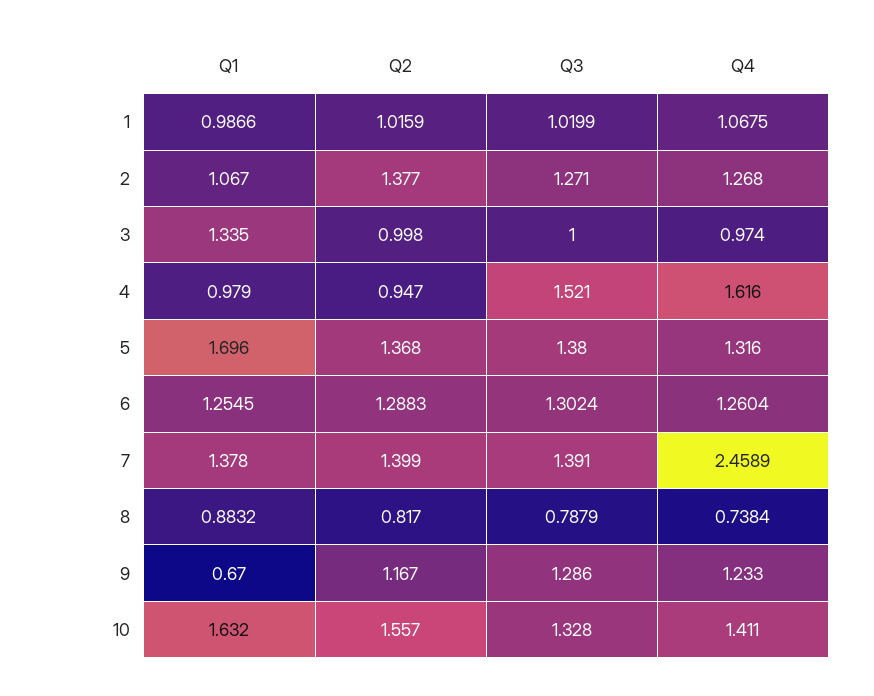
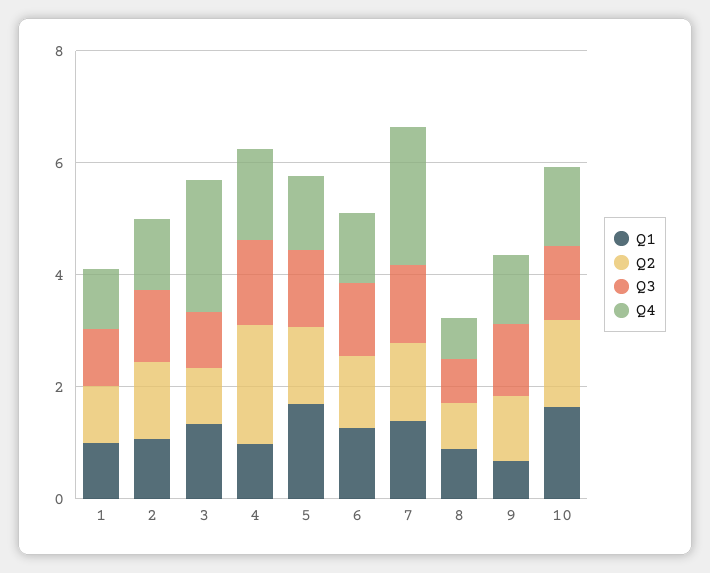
  {
    "Q1": {
      "1": 0.9866,
      "2": 1.067,
      "3": 1.335,
      "4": 0.979,
      "5": 1.696,
      "6": 1.2545,
      "7": 1.378,
      "8": 0.8832,
      "9": 0.67,
      "10": 1.632
    },
    "Q2": {
      "1": 1.0159,
      "2": 1.377,
      "3": 0.998,
-     "4": 0.947,
+     "4": 2,
      "5": 1.368,
      "6": 1.2883,
      "7": 1.399,
      "8": 0.817,
      "9": 1.167,
      "10": 1.557
    },
    "Q3": {
      "1": 1.0199,
      "2": 1.271,
      "3": 1,
      "4": 1.521,
      "5": 1.38,
      "6": 1.3024,
      "7": 1.391,
      "8": 0.7879,
      "9": 1.286,
      "10": 1.328
    },
    "Q4": {
      "1": 1.0675,
      "2": 1.268,
-     "3": 0.974,
+     "3": 2.5,
      "4": 1.616,
      "5": 1.316,
      "6": 1.2604,
      "7": 2.4589,
      "8": 0.7384,
      "9": 1.233,
      "10": 1.411
    }
  }

